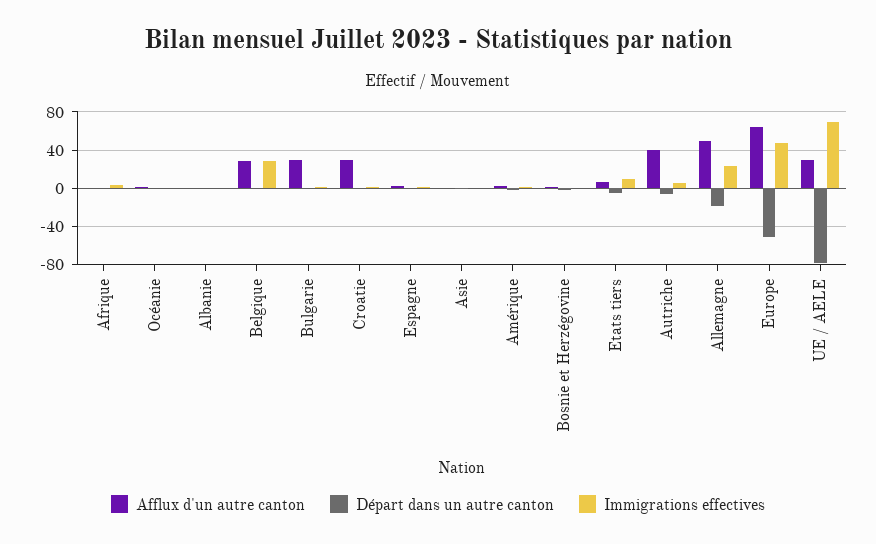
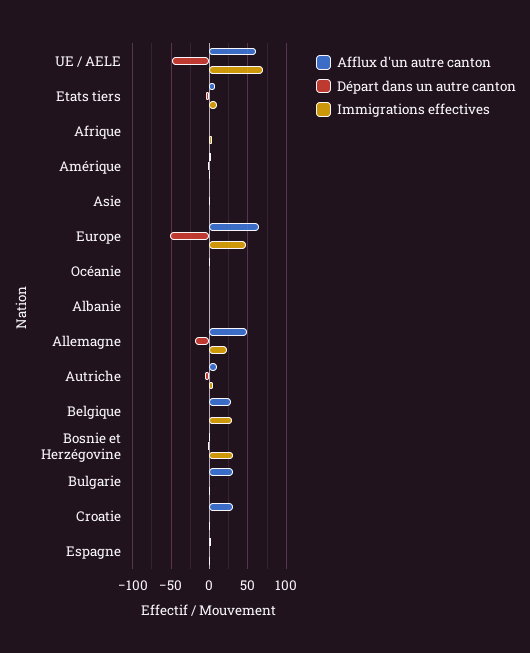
  {
    "Afflux d'un autre canton": {
      "Afrique": 0,
      "Océanie": 0,
      "Albanie": 0,
      "Belgique": 30,
      "Bulgarie": 30,
      "Croatie": 30,
      "Espagne": 0,
      "Asie": 0,
      "Amérique": 0,
      "Bosnie et Herzégovine": 0,
      "Etats tiers": 10,
-     "Autriche": 40,
+     "Autriche": 10,
      "Allemagne": 50,
      "Europe": 60,
-     "UE / AELE": 30
+     "UE / AELE": 60
    },
    "Départ dans un autre canton": {
      "Afrique": 0,
      "Océanie": 0,
      "Albanie": 0,
      "Belgique": 0,
      "Bulgarie": 0,
      "Croatie": 0,
      "Espagne": 0,
      "Asie": 0,
      "Amérique": 0,
      "Bosnie et Herzégovine": 0,
      "Etats tiers": -10,
      "Autriche": -10,
      "Allemagne": -20,
      "Europe": -50,
-     "UE / AELE": -80
+     "UE / AELE": -50
    },
    "Immigrations effectives": {
      "Afrique": 0,
      "Océanie": 0,
      "Albanie": 0,
      "Belgique": 30,
      "Bulgarie": 0,
      "Croatie": 0,
      "Espagne": 0,
      "Asie": 0,
      "Amérique": 0,
-     "Bosnie et Herzégovine": 0,
+     "Bosnie et Herzégovine": 30,
      "Etats tiers": 10,
      "Autriche": 10,
      "Allemagne": 20,
      "Europe": 50,
      "UE / AELE": 70
    }
  }

